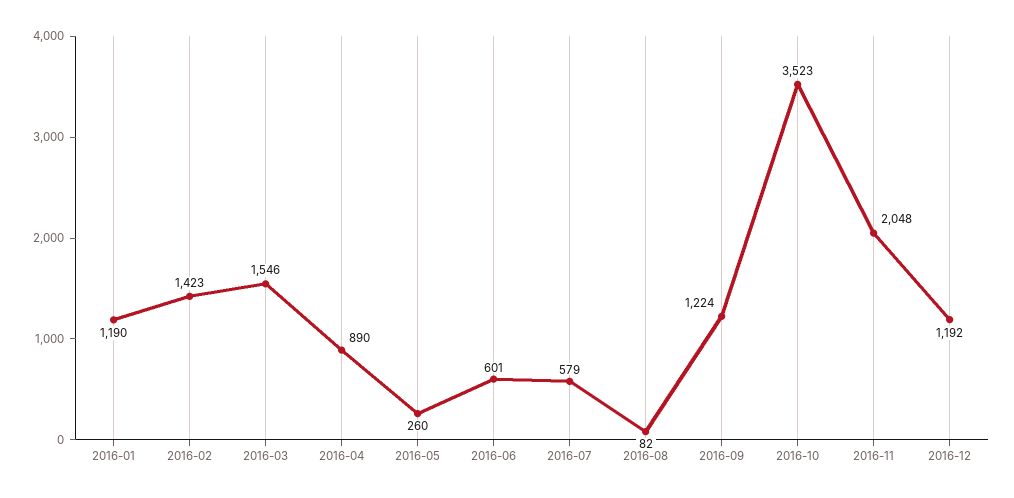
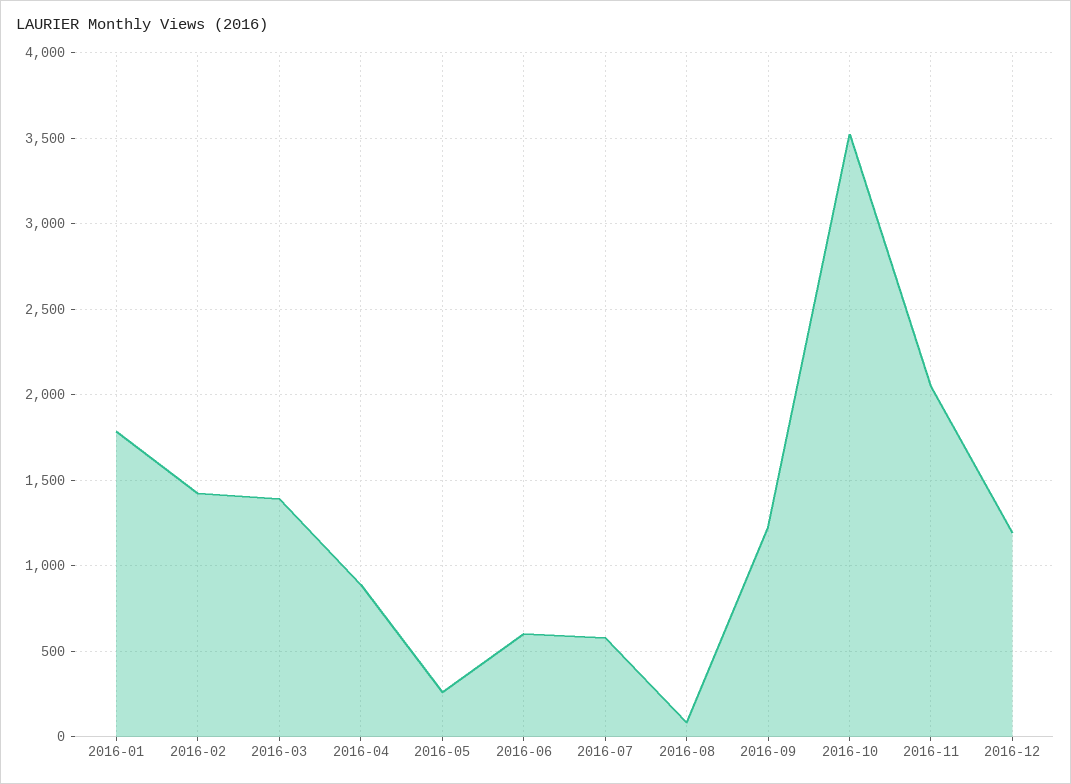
  {
-   "2016-01": 1190,
+   "2016-01": 1800,
    "2016-02": 1423,
-   "2016-03": 1546,
+   "2016-03": 1400,
    "2016-04": 890,
    "2016-05": 260,
    "2016-06": 601,
    "2016-07": 579,
    "2016-08": 82,
    "2016-09": 1224,
    "2016-10": 3523,
    "2016-11": 2048,
    "2016-12": 1192
  }

